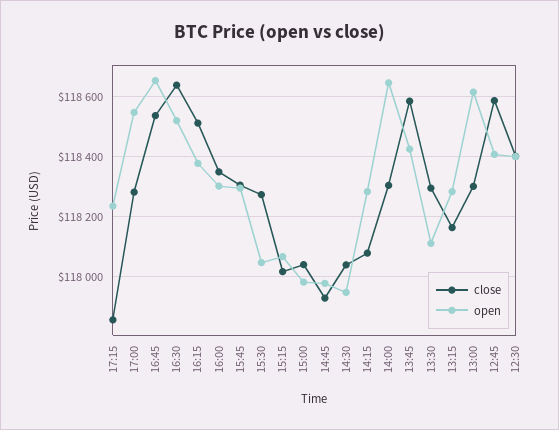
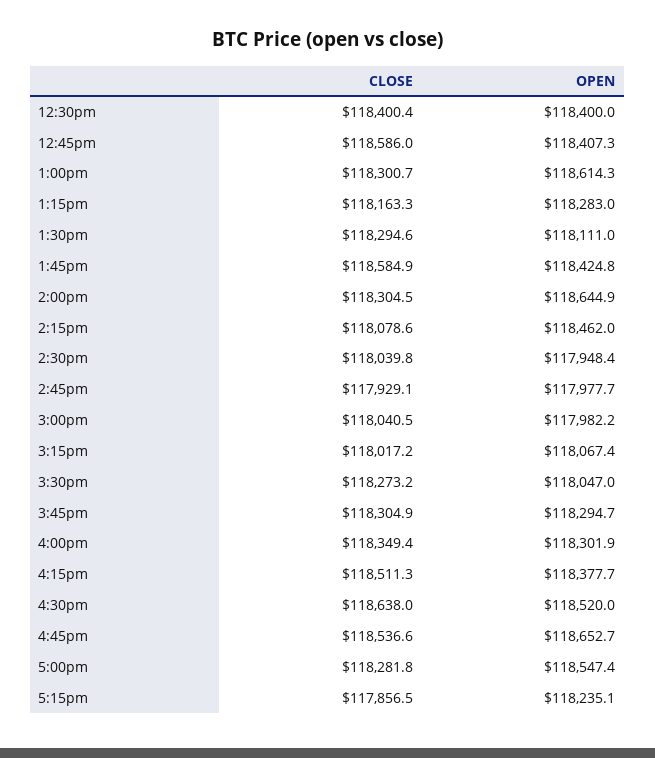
  {
    "close": {
      "17:15": 117856.5,
      "17:00": 118281.8,
      "16:45": 118536.6,
      "16:30": 118638,
      "16:15": 118511.3,
      "16:00": 118349.4,
      "15:45": 118304.9,
      "15:30": 118273.2,
      "15:15": 118017.2,
      "15:00": 118040.5,
      "14:45": 117929.1,
      "14:30": 118039.8,
      "14:15": 118078.6,
      "14:00": 118304.5,
      "13:45": 118584.9,
      "13:30": 118294.6,
      "13:15": 118163.3,
      "13:00": 118300.7,
      "12:45": 118586,
      "12:30": 118400.4
    },
    "open": {
      "17:15": 118235.1,
      "17:00": 118547.4,
      "16:45": 118652.7,
      "16:30": 118520,
      "16:15": 118377.7,
      "16:00": 118301.9,
      "15:45": 118294.7,
      "15:30": 118047,
      "15:15": 118067.4,
      "15:00": 117982.2,
      "14:45": 117977.7,
      "14:30": 117948.4,
-     "14:15": 118280,
+     "14:15": 118462,
      "14:00": 118644.9,
      "13:45": 118424.8,
      "13:30": 118111,
      "13:15": 118283,
      "13:00": 118614.3,
      "12:45": 118407.3,
      "12:30": 118400
    }
  }

